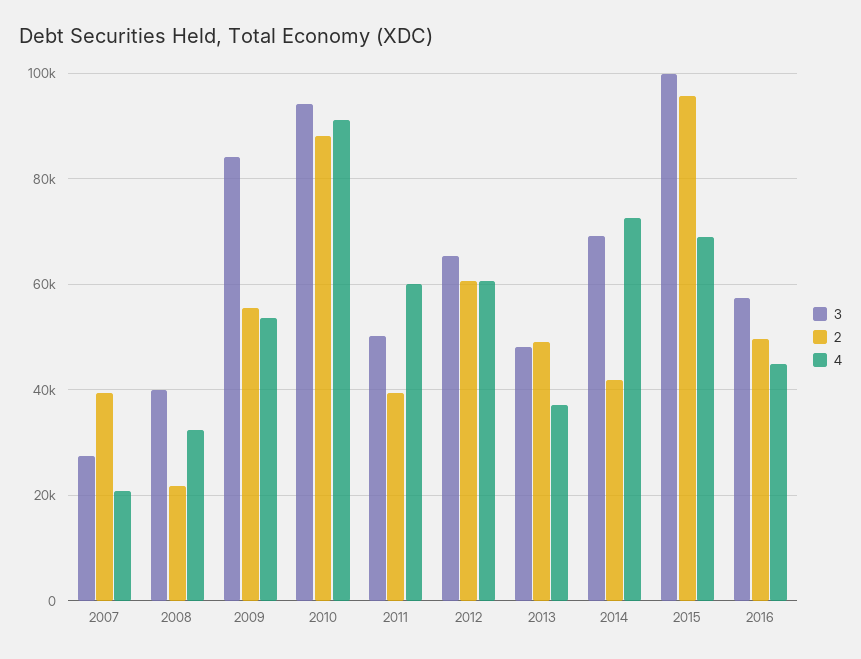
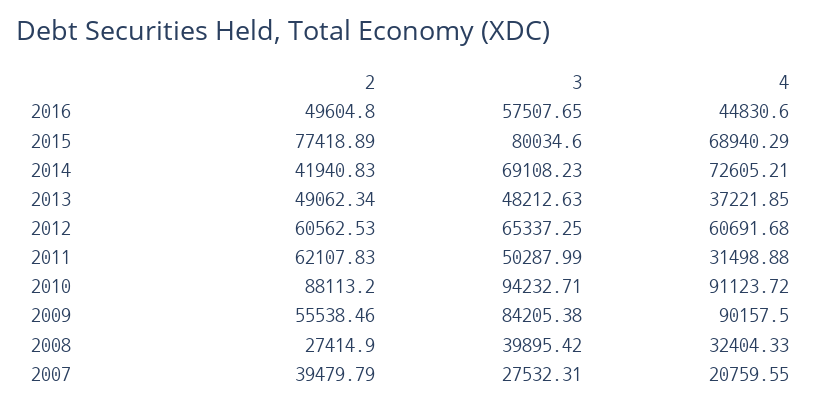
  {
    "3": {
      "2007": 27532.31,
      "2008": 39895.42,
      "2009": 84205.38,
      "2010": 94232.71,
      "2011": 50287.99,
      "2012": 65337.25,
      "2013": 48212.63,
      "2014": 69108.23,
-     "2015": 100000,
+     "2015": 80034.6,
      "2016": 57507.65
    },
    "2": {
      "2007": 39479.79,
-     "2008": 22000,
+     "2008": 27414.9,
      "2009": 55538.46,
      "2010": 88113.2,
-     "2011": 40000,
+     "2011": 62107.83,
      "2012": 60562.53,
      "2013": 49062.34,
      "2014": 41940.83,
-     "2015": 96000,
+     "2015": 77418.89,
      "2016": 49604.8
    },
    "4": {
      "2007": 20759.55,
      "2008": 32404.33,
-     "2009": 54000,
+     "2009": 90157.5,
      "2010": 91123.72,
-     "2011": 60000,
+     "2011": 31498.88,
      "2012": 60691.68,
      "2013": 37221.85,
      "2014": 72605.21,
      "2015": 68940.29,
      "2016": 44830.6
    }
  }

